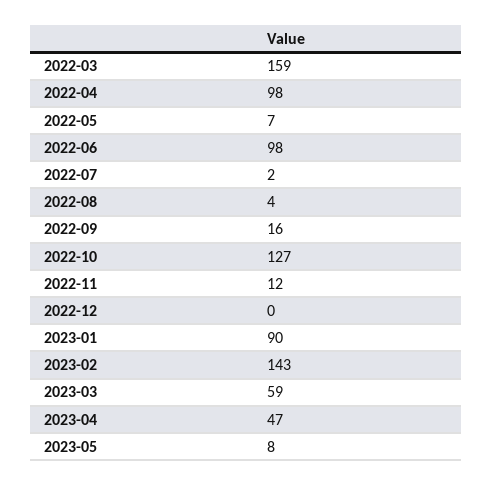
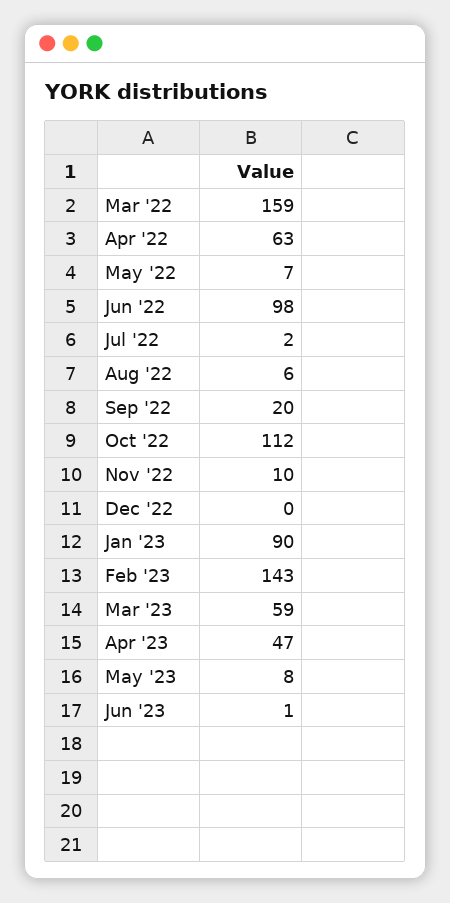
  {
    "2022-03": 159,
-   "2022-04": 98,
+   "2022-04": 63,
    "2022-05": 7,
    "2022-06": 98,
    "2022-07": 2,
-   "2022-08": 4,
+   "2022-08": 6,
-   "2022-09": 16,
+   "2022-09": 20,
-   "2022-10": 127,
+   "2022-10": 112,
-   "2022-11": 12,
+   "2022-11": 10,
    "2022-12": 0,
    "2023-01": 90,
    "2023-02": 143,
    "2023-03": 59,
    "2023-04": 47,
-   "2023-05": 8
+   "2023-05": 8,
+   "Jun '23": 1
  }

